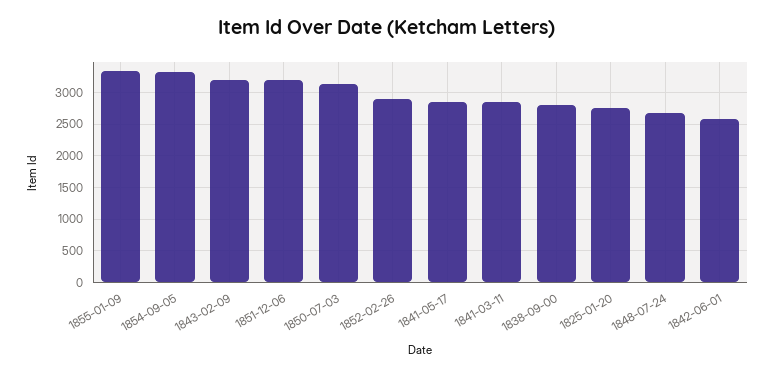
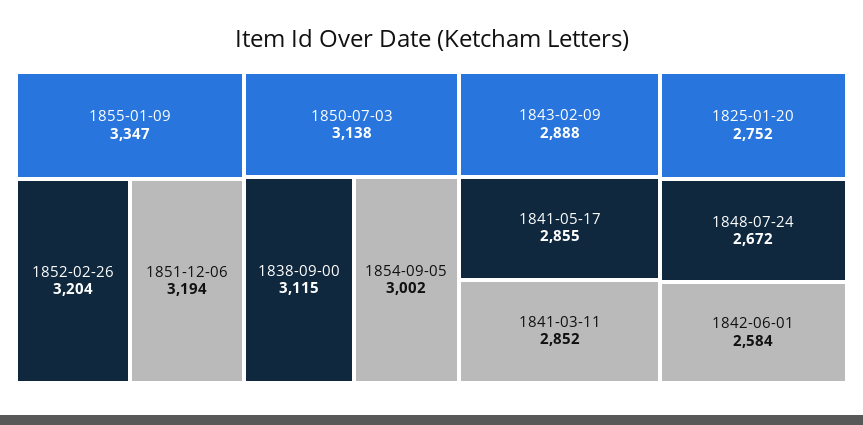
  {
    "1855-01-09": 3347,
-   "1854-09-05": 3300,
+   "1854-09-05": 3002,
-   "1843-02-09": 3200,
+   "1843-02-09": 2888,
    "1851-12-06": 3194,
    "1850-07-03": 3138,
-   "1852-02-26": 2900,
+   "1852-02-26": 3204,
    "1841-05-17": 2855,
    "1841-03-11": 2852,
-   "1838-09-00": 2800,
+   "1838-09-00": 3115,
    "1825-01-20": 2752,
    "1848-07-24": 2672,
    "1842-06-01": 2584
  }

